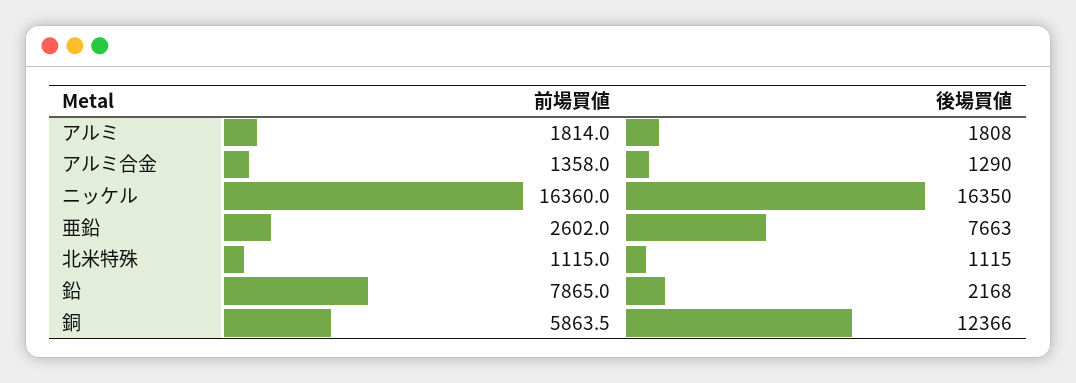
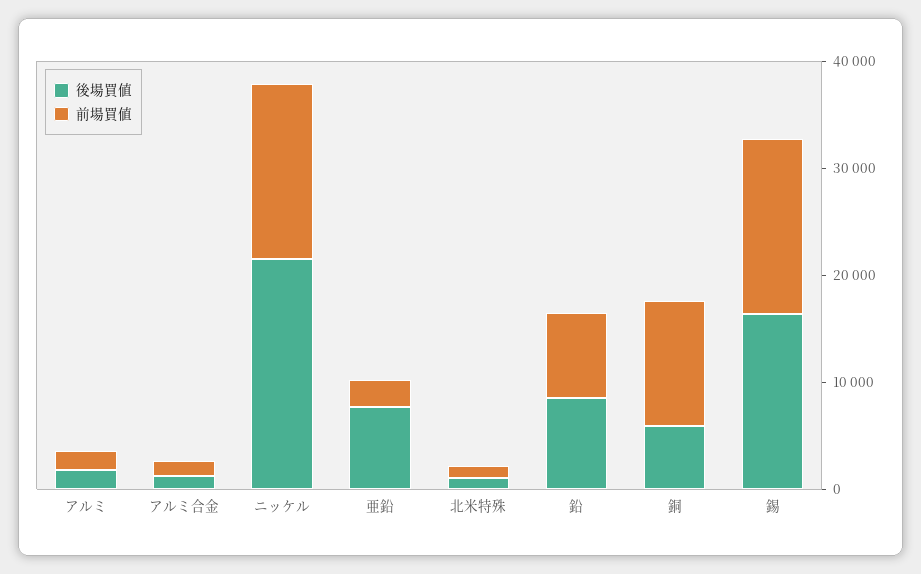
  {
    "前場買値": {
      "アルミ": 1814,
      "アルミ合金": 1358,
      "ニッケル": 16360,
      "亜鉛": 2602,
      "北米特殊": 1115,
      "鉛": 7865,
-     "銅": 5863.5
+     "銅": 12000,
+     "錫": 16000
    },
    "後場買値": {
      "アルミ": 1808,
      "アルミ合金": 1290,
-     "ニッケル": 16350,
+     "ニッケル": 22000,
      "亜鉛": 7663,
      "北米特殊": 1115,
-     "鉛": 2168,
+     "鉛": 8000,
-     "銅": 12366
+     "銅": 6000,
+     "錫": 16000
    }
  }

